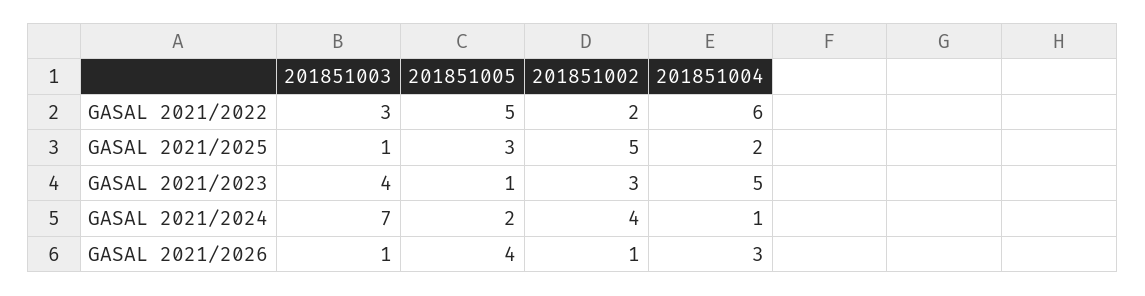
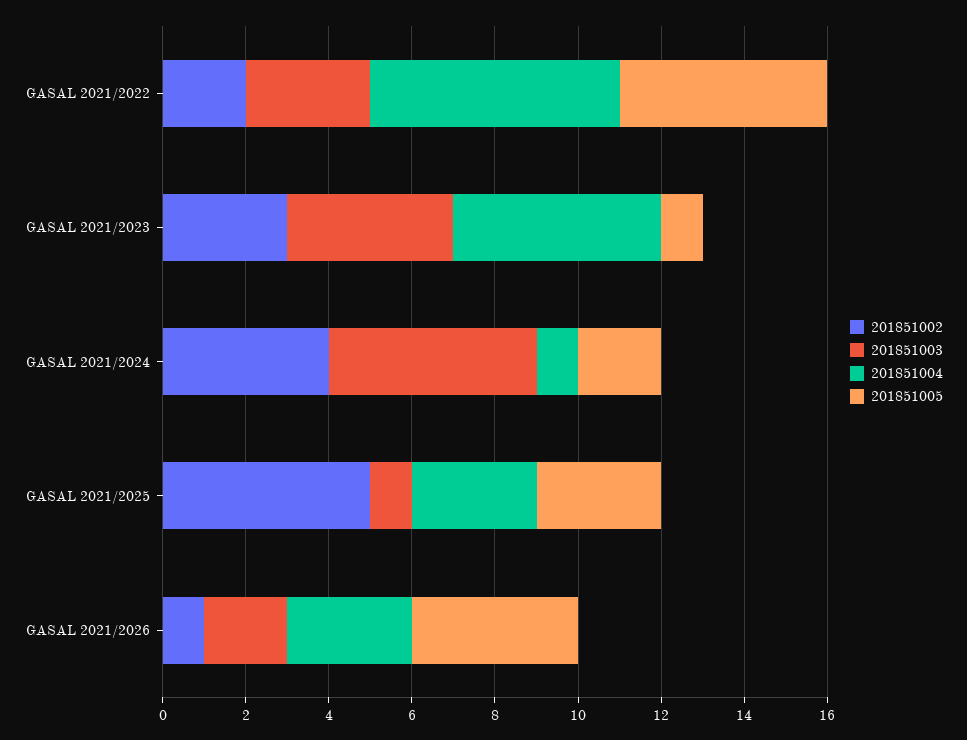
  {
    "201851003": {
      "GASAL 2021/2022": 3,
      "GASAL 2021/2025": 1,
      "GASAL 2021/2023": 4,
-     "GASAL 2021/2024": 7,
+     "GASAL 2021/2024": 5,
-     "GASAL 2021/2026": 1
+     "GASAL 2021/2026": 2
    },
    "201851005": {
      "GASAL 2021/2022": 5,
      "GASAL 2021/2025": 3,
      "GASAL 2021/2023": 1,
      "GASAL 2021/2024": 2,
      "GASAL 2021/2026": 4
    },
    "201851002": {
      "GASAL 2021/2022": 2,
      "GASAL 2021/2025": 5,
      "GASAL 2021/2023": 3,
      "GASAL 2021/2024": 4,
      "GASAL 2021/2026": 1
    },
    "201851004": {
      "GASAL 2021/2022": 6,
-     "GASAL 2021/2025": 2,
+     "GASAL 2021/2025": 3,
      "GASAL 2021/2023": 5,
      "GASAL 2021/2024": 1,
      "GASAL 2021/2026": 3
    }
  }

